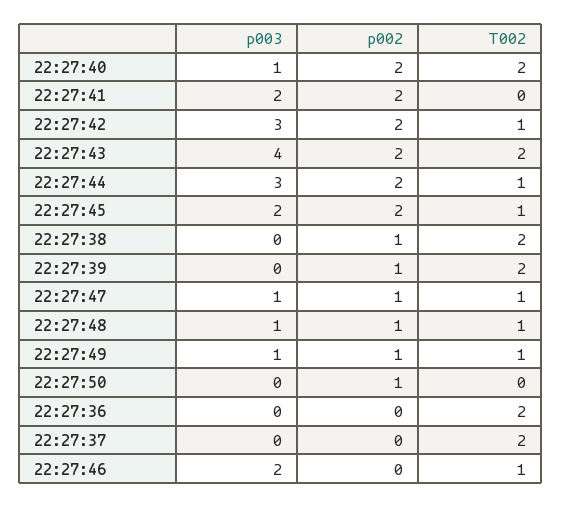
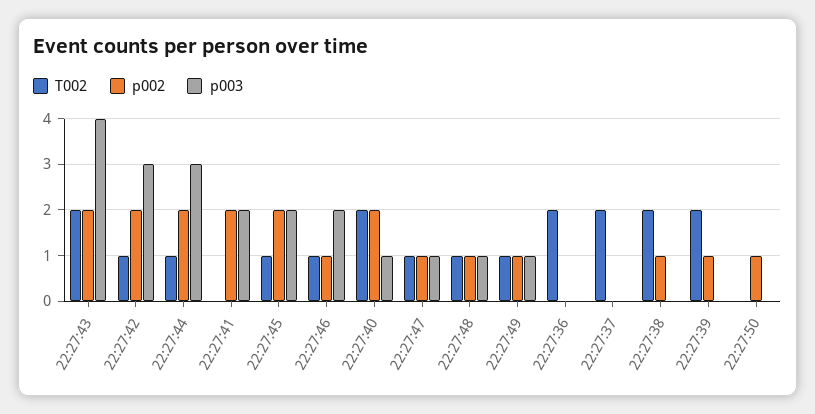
  {
    "p003": {
      "22:27:40": 1,
      "22:27:41": 2,
      "22:27:42": 3,
      "22:27:43": 4,
      "22:27:44": 3,
      "22:27:45": 2,
      "22:27:38": 0,
      "22:27:39": 0,
      "22:27:47": 1,
      "22:27:48": 1,
      "22:27:49": 1,
      "22:27:50": 0,
      "22:27:36": 0,
      "22:27:37": 0,
      "22:27:46": 2
    },
    "p002": {
      "22:27:40": 2,
      "22:27:41": 2,
      "22:27:42": 2,
      "22:27:43": 2,
      "22:27:44": 2,
      "22:27:45": 2,
      "22:27:38": 1,
      "22:27:39": 1,
      "22:27:47": 1,
      "22:27:48": 1,
      "22:27:49": 1,
      "22:27:50": 1,
      "22:27:36": 0,
      "22:27:37": 0,
-     "22:27:46": 0
+     "22:27:46": 1
    },
    "T002": {
      "22:27:40": 2,
      "22:27:41": 0,
      "22:27:42": 1,
      "22:27:43": 2,
      "22:27:44": 1,
      "22:27:45": 1,
      "22:27:38": 2,
      "22:27:39": 2,
      "22:27:47": 1,
      "22:27:48": 1,
      "22:27:49": 1,
      "22:27:50": 0,
      "22:27:36": 2,
      "22:27:37": 2,
      "22:27:46": 1
    }
  }

